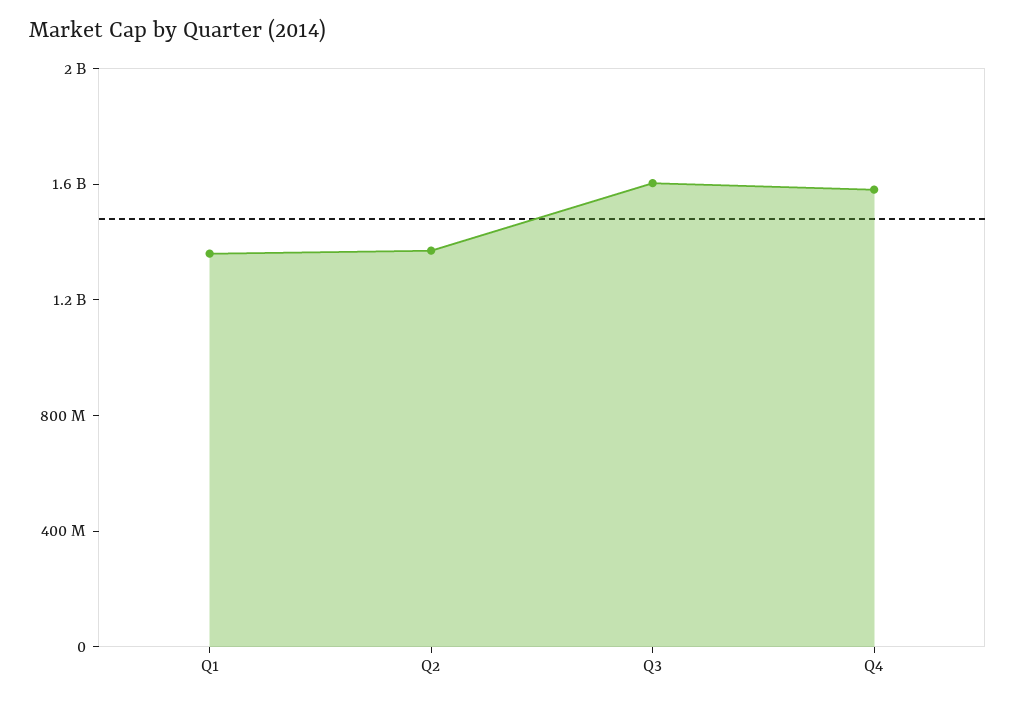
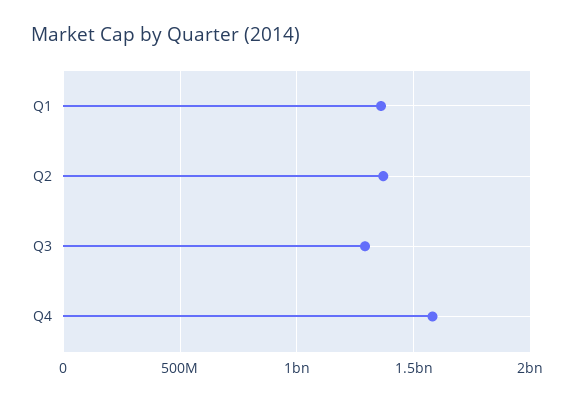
  {
    "Q1": 1350000000,
    "Q2": 1350000000,
-   "Q3": 1600000000,
+   "Q3": 1300000000,
    "Q4": 1600000000
  }

